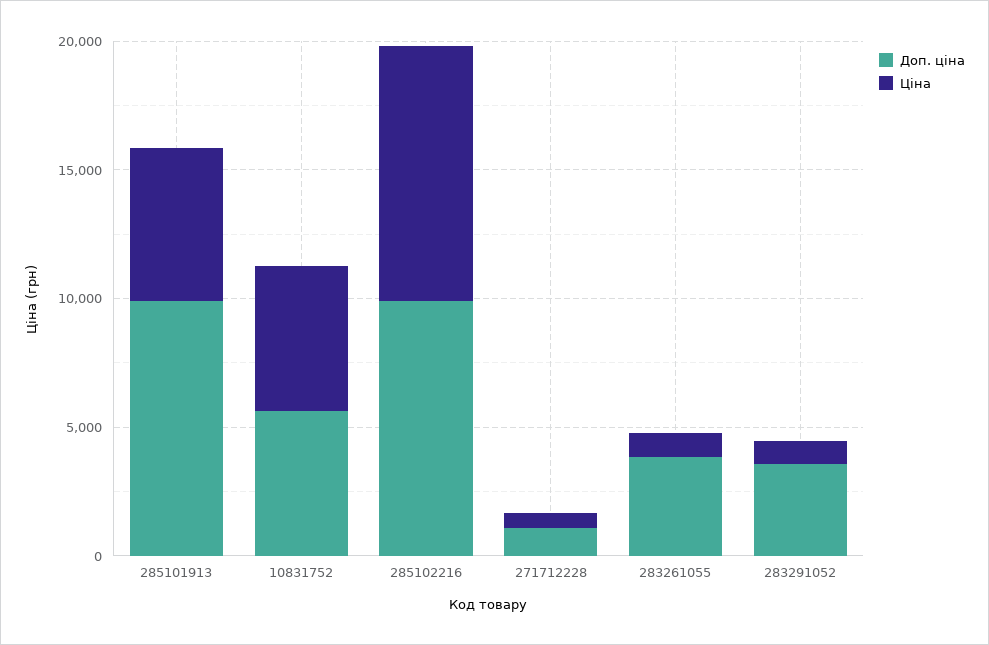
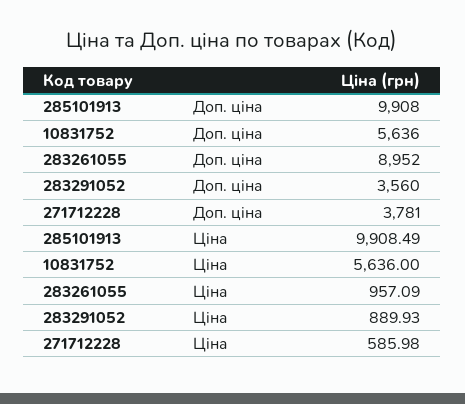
  {
    "Доп. ціна": {
      "285101913": 9908,
      "10831752": 5636,
-     "285102216": 10000,
-     "271712228": 1000,
+     "271712228": 3781,
-     "283261055": 4000,
+     "283261055": 8952,
      "283291052": 3560
    },
    "Ціна": {
-     "285101913": 6000,
+     "285101913": 9908.49,
      "10831752": 5636,
-     "285102216": 10000,
      "271712228": 585.98,
      "283261055": 957.09,
      "283291052": 889.93
    }
  }

